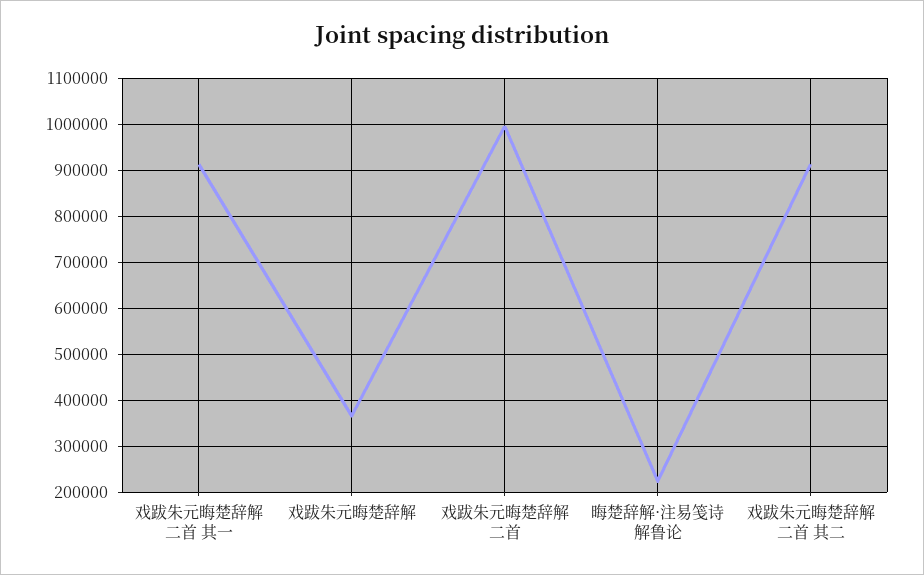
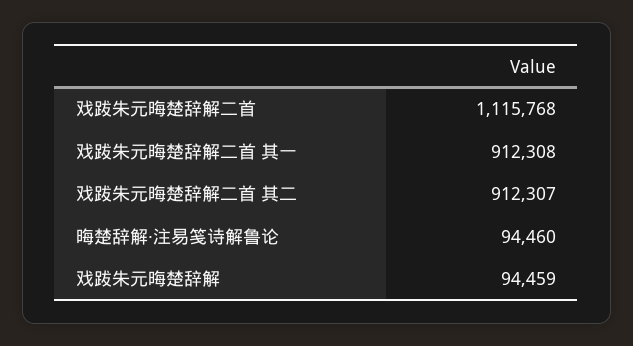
  {
    "戏跋朱元晦楚辞解二首 其一": 912308,
-   "戏跋朱元晦楚辞解": 360000,
+   "戏跋朱元晦楚辞解": 94459,
-   "戏跋朱元晦楚辞解二首": 1000000,
+   "戏跋朱元晦楚辞解二首": 1115768,
-   "晦楚辞解·注易笺诗解鲁论": 220000,
+   "晦楚辞解·注易笺诗解鲁论": 94460,
    "戏跋朱元晦楚辞解二首 其二": 912307
  }

